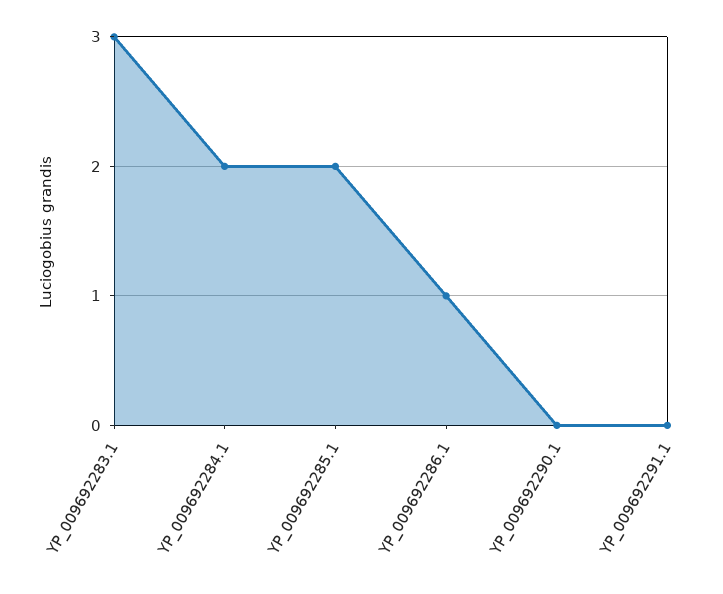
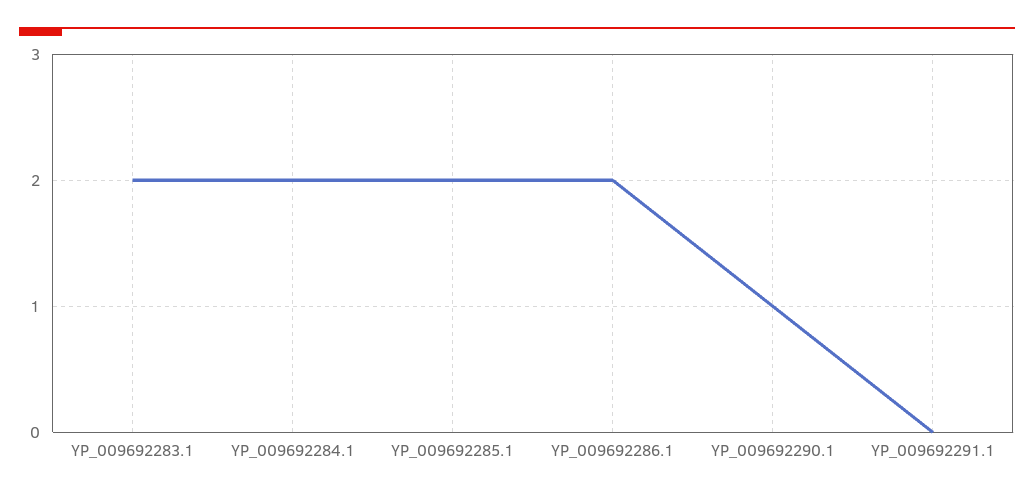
  {
-   "YP_009692283.1": 3,
+   "YP_009692283.1": 2,
    "YP_009692284.1": 2,
    "YP_009692285.1": 2,
-   "YP_009692286.1": 1,
+   "YP_009692286.1": 2,
-   "YP_009692290.1": 0,
+   "YP_009692290.1": 1,
    "YP_009692291.1": 0
  }

